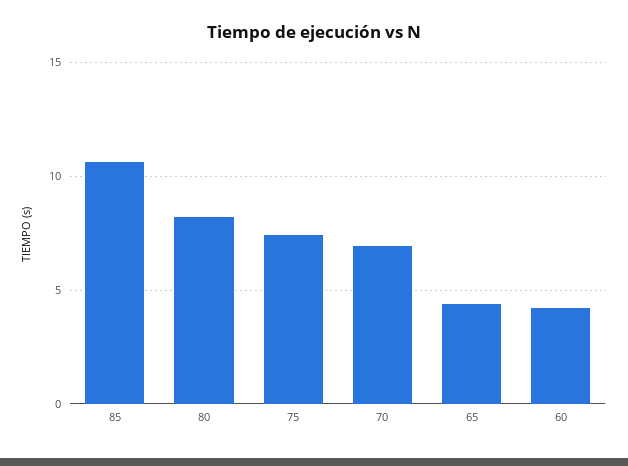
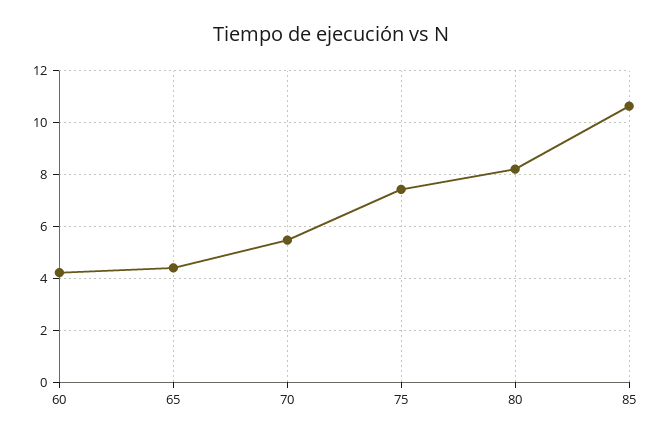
  {
    "85": 10.75,
    "80": 8.25,
    "75": 7.5,
-   "70": 7,
+   "70": 5.5,
    "65": 4.5,
    "60": 4.25
  }

